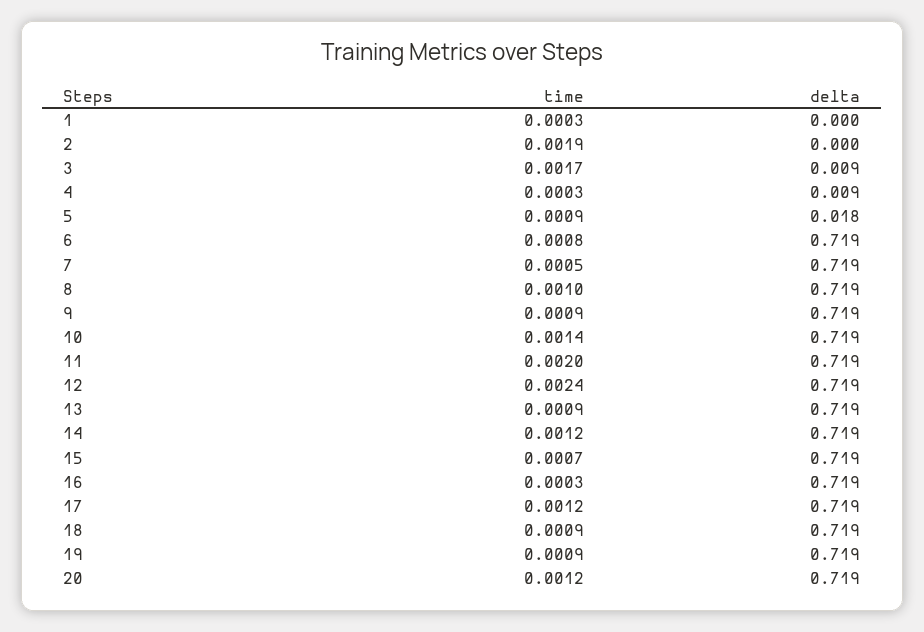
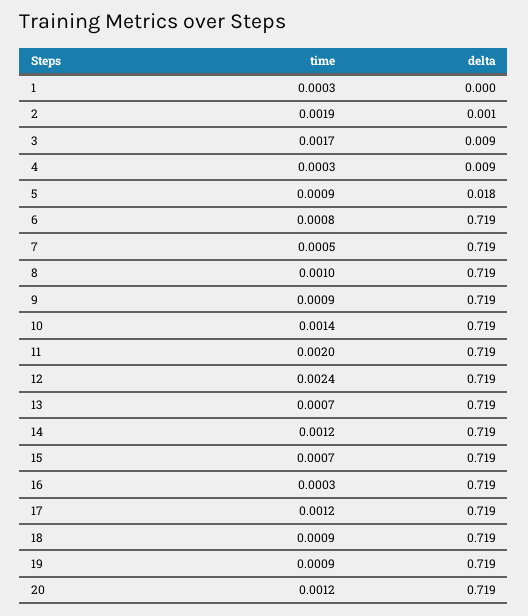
  {
    "time": {
      "1": 0.0003,
      "2": 0.0019,
      "3": 0.0017,
      "4": 0.0003,
      "5": 0.0009,
      "6": 0.0008,
      "7": 0.0005,
      "8": 0.001,
      "9": 0.0009,
      "10": 0.0014,
      "11": 0.002,
      "12": 0.0024,
-     "13": 0.0009,
+     "13": 0.0007,
      "14": 0.0012,
      "15": 0.0007,
      "16": 0.0003,
      "17": 0.0012,
      "18": 0.0009,
      "19": 0.0009,
      "20": 0.0012
    },
    "delta": {
      "1": 0,
-     "2": 0,
+     "2": 0.001,
      "3": 0.009,
      "4": 0.009,
      "5": 0.018,
      "6": 0.719,
      "7": 0.719,
      "8": 0.719,
      "9": 0.719,
      "10": 0.719,
      "11": 0.719,
      "12": 0.719,
      "13": 0.719,
      "14": 0.719,
      "15": 0.719,
      "16": 0.719,
      "17": 0.719,
      "18": 0.719,
      "19": 0.719,
      "20": 0.719
    }
  }

